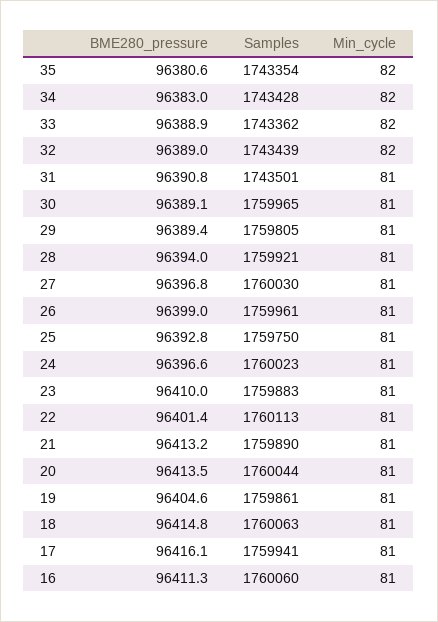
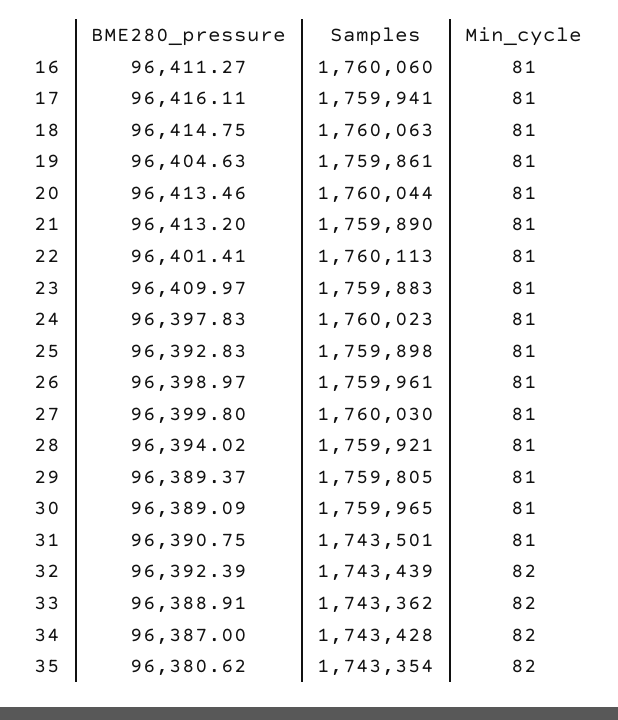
  {
    "BME280_pressure": {
      "35": 96380.62,
-     "34": 96383,
+     "34": 96387,
      "33": 96388.91,
-     "32": 96389,
+     "32": 96392.39,
      "31": 96390.75,
      "30": 96389.09,
      "29": 96389.37,
      "28": 96394.02,
-     "27": 96396.8,
+     "27": 96399.8,
      "26": 96398.97,
      "25": 96392.83,
-     "24": 96396.6,
+     "24": 96397.83,
      "23": 96409.97,
      "22": 96401.41,
      "21": 96413.2,
      "20": 96413.46,
      "19": 96404.63,
      "18": 96414.75,
      "17": 96416.11,
      "16": 96411.27
    },
    "Samples": {
      "35": 1743354,
      "34": 1743428,
      "33": 1743362,
      "32": 1743439,
      "31": 1743501,
      "30": 1759965,
      "29": 1759805,
      "28": 1759921,
      "27": 1760030,
      "26": 1759961,
-     "25": 1759750,
+     "25": 1759898,
      "24": 1760023,
      "23": 1759883,
      "22": 1760113,
      "21": 1759890,
      "20": 1760044,
      "19": 1759861,
      "18": 1760063,
      "17": 1759941,
      "16": 1760060
    },
    "Min_cycle": {
      "35": 82,
      "34": 82,
      "33": 82,
      "32": 82,
      "31": 81,
      "30": 81,
      "29": 81,
      "28": 81,
      "27": 81,
      "26": 81,
      "25": 81,
      "24": 81,
      "23": 81,
      "22": 81,
      "21": 81,
      "20": 81,
      "19": 81,
      "18": 81,
      "17": 81,
      "16": 81
    }
  }

